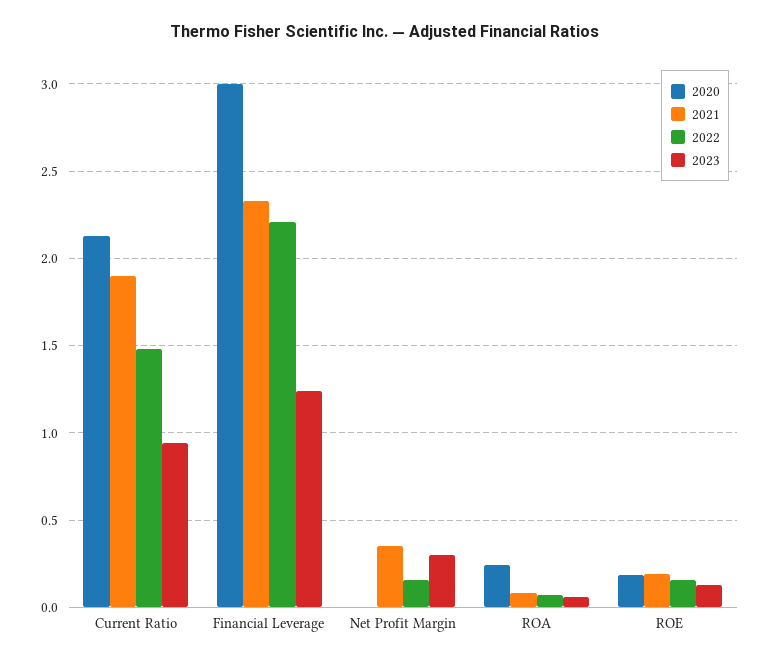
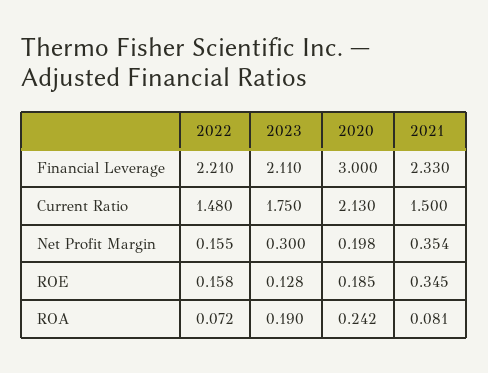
  {
    "2020": {
      "Current Ratio": 2.13,
      "Financial Leverage": 3,
-     "Net Profit Margin": 0,
+     "Net Profit Margin": 0.198,
      "ROA": 0.242,
      "ROE": 0.185
    },
    "2021": {
-     "Current Ratio": 1.9,
+     "Current Ratio": 1.5,
      "Financial Leverage": 2.33,
      "Net Profit Margin": 0.354,
      "ROA": 0.081,
-     "ROE": 0.2
+     "ROE": 0.345
    },
    "2022": {
      "Current Ratio": 1.48,
      "Financial Leverage": 2.21,
      "Net Profit Margin": 0.155,
      "ROA": 0.072,
      "ROE": 0.158
    },
    "2023": {
-     "Current Ratio": 0.95,
+     "Current Ratio": 1.75,
-     "Financial Leverage": 1.25,
+     "Financial Leverage": 2.11,
      "Net Profit Margin": 0.3,
-     "ROA": 0.05,
+     "ROA": 0.19,
      "ROE": 0.128
    }
  }

